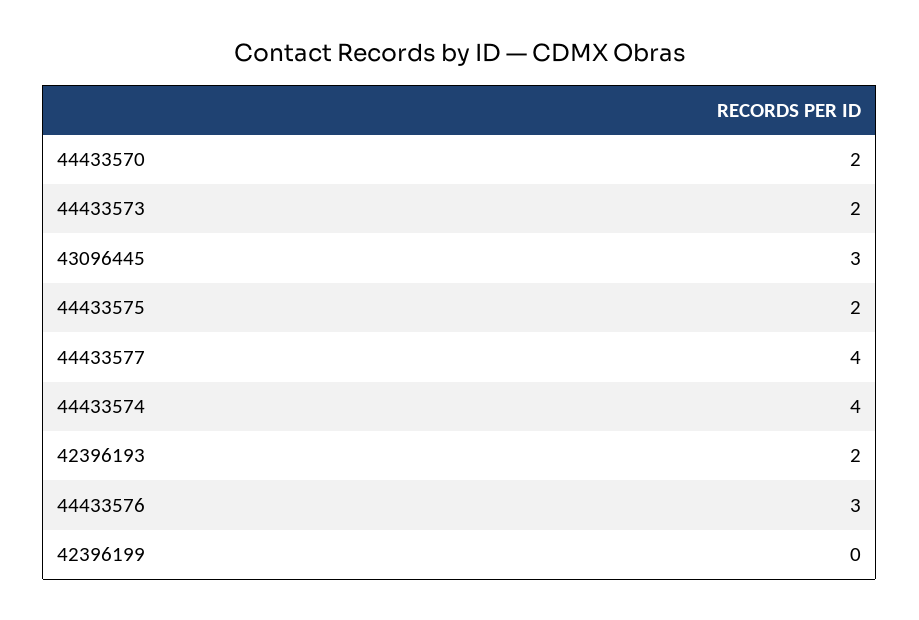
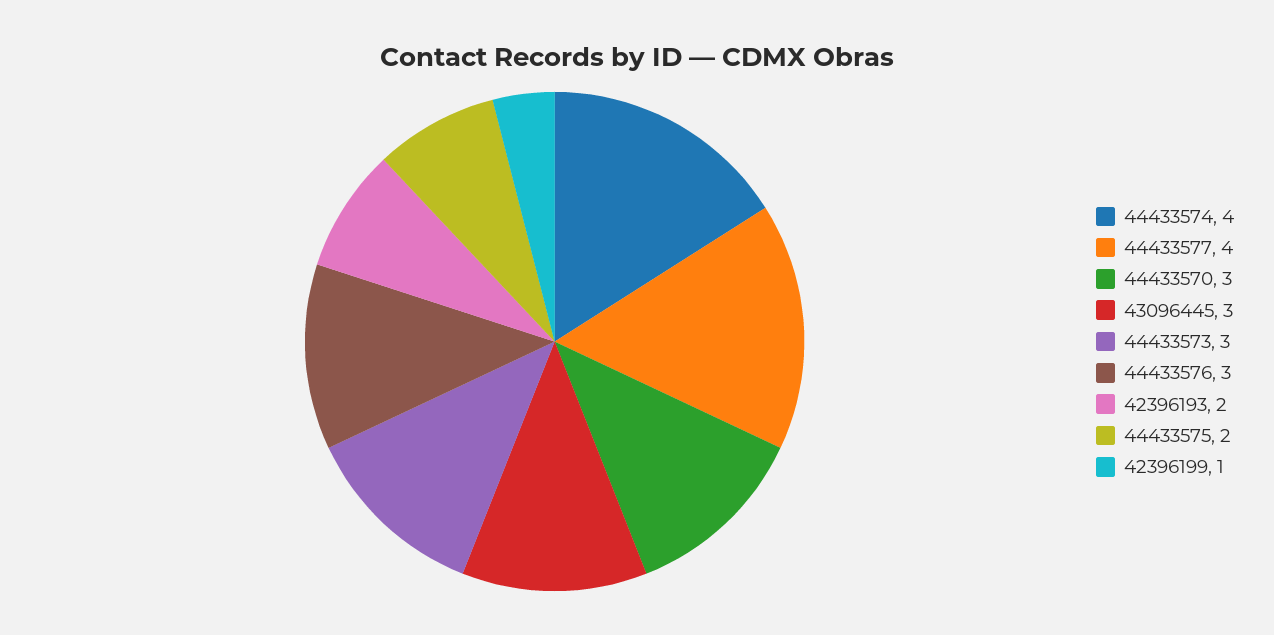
  {
-   "44433570": 2,
+   "44433570": 3,
-   "44433573": 2,
+   "44433573": 3,
    "43096445": 3,
    "44433575": 2,
    "44433577": 4,
    "44433574": 4,
    "42396193": 2,
    "44433576": 3,
-   "42396199": 0
+   "42396199": 1
  }

